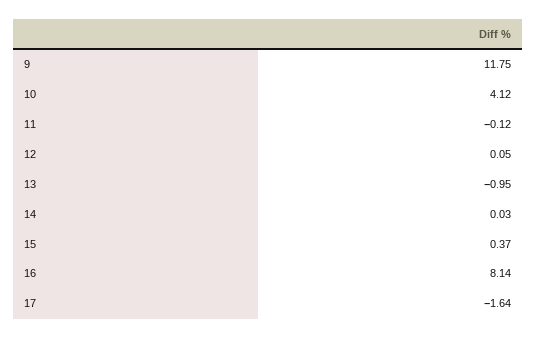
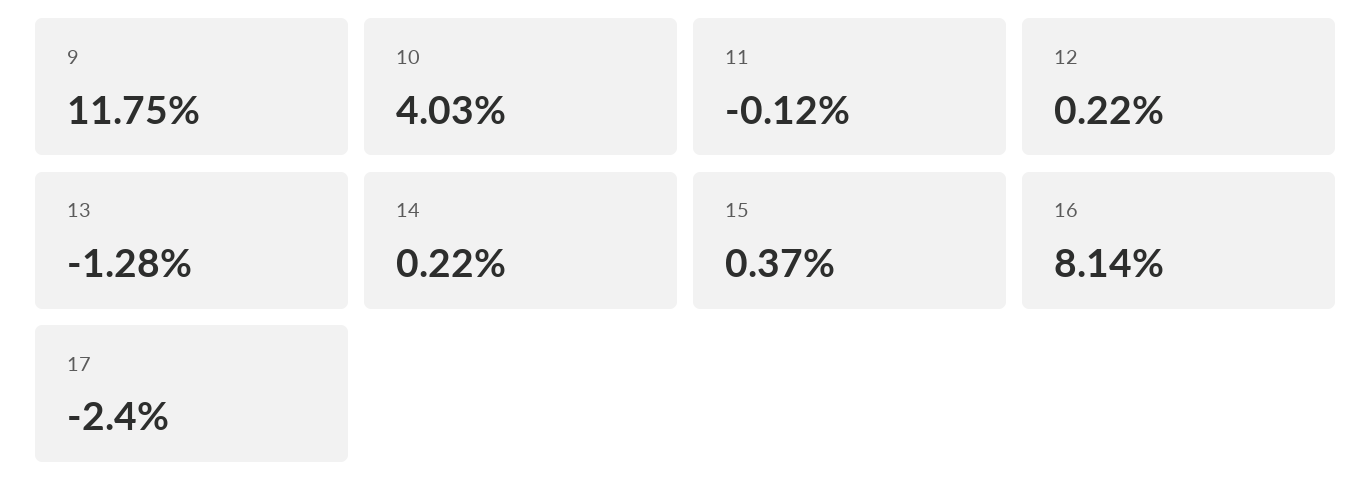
  {
    "9": 11.75,
-   "10": 4.12,
+   "10": 4.03,
    "11": -0.12,
-   "12": 0.05,
+   "12": 0.22,
-   "13": -0.95,
+   "13": -1.28,
-   "14": 0.03,
+   "14": 0.22,
    "15": 0.37,
    "16": 8.14,
-   "17": -1.64
+   "17": -2.4
  }

